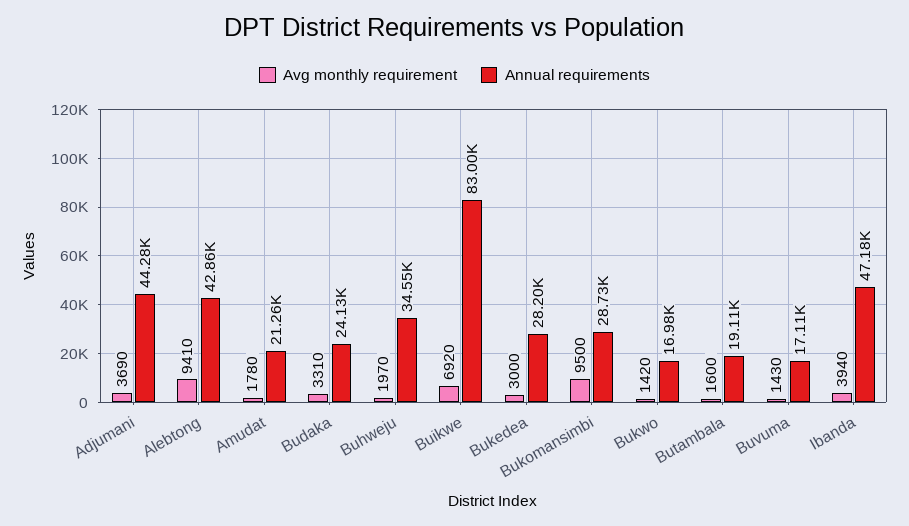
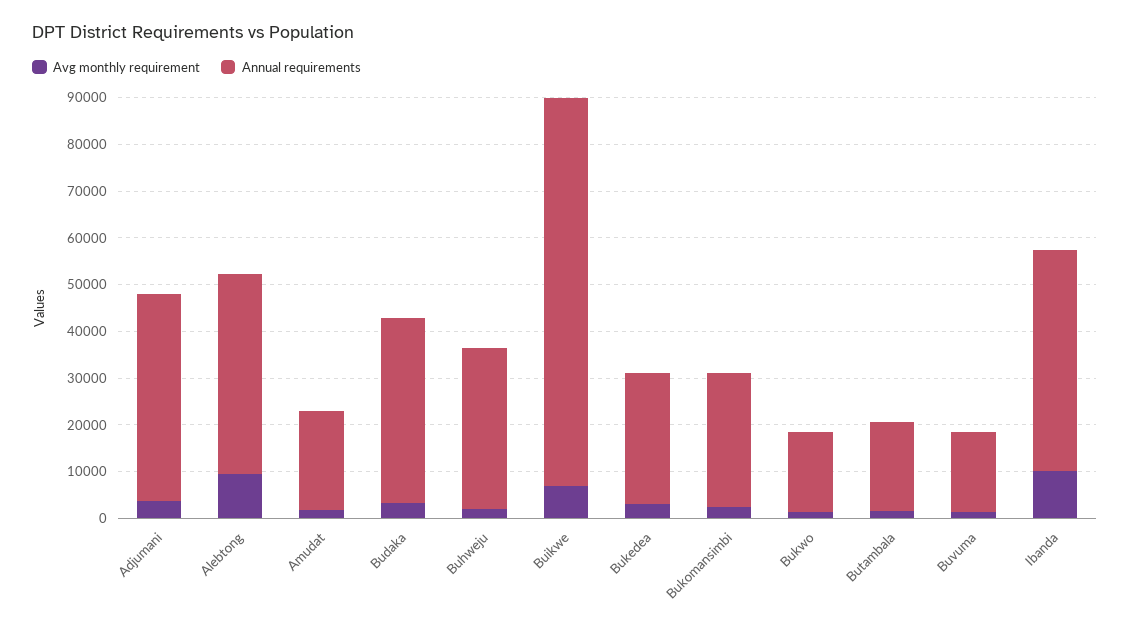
  {
    "Avg monthly requirement": {
      "Adjumani": 3690,
      "Alebtong": 9410,
      "Amudat": 1780,
      "Budaka": 3310,
      "Buhweju": 1970,
      "Buikwe": 6920,
      "Bukedea": 3000,
-     "Bukomansimbi": 9500,
+     "Bukomansimbi": 2000,
      "Bukwo": 1420,
      "Butambala": 1600,
      "Buvuma": 1430,
-     "Ibanda": 3940
+     "Ibanda": 10000
    },
    "Annual requirements": {
      "Adjumani": 44280,
      "Alebtong": 42860,
      "Amudat": 21260,
-     "Budaka": 24130,
+     "Budaka": 40000,
      "Buhweju": 34550,
      "Buikwe": 83000,
      "Bukedea": 28200,
      "Bukomansimbi": 28730,
      "Bukwo": 16980,
      "Butambala": 19110,
      "Buvuma": 17110,
      "Ibanda": 47180
    }
  }

